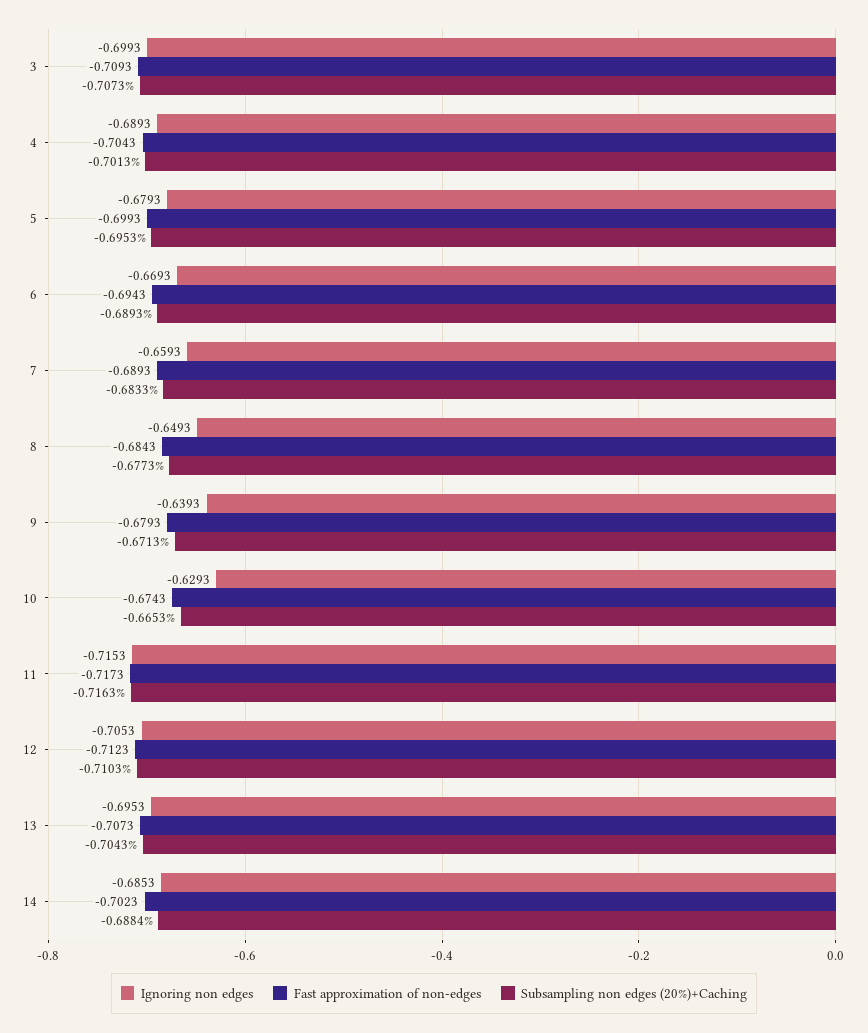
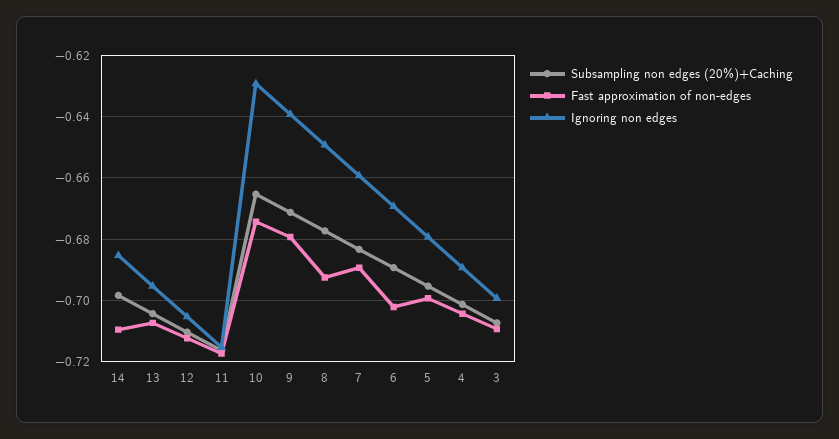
  {
    "Ignoring non edges": {
      "3": -0.6993,
      "4": -0.6893,
      "5": -0.6793,
      "6": -0.6693,
      "7": -0.6593,
      "8": -0.6493,
      "9": -0.6393,
      "10": -0.6293,
      "11": -0.7153,
      "12": -0.7053,
      "13": -0.6953,
      "14": -0.6853
    },
    "Fast approximation of non-edges": {
      "3": -0.7093,
      "4": -0.7043,
      "5": -0.6993,
-     "6": -0.6943,
+     "6": -0.702,
      "7": -0.6893,
-     "8": -0.6843,
+     "8": -0.692,
      "9": -0.6793,
      "10": -0.6743,
      "11": -0.7173,
      "12": -0.7123,
      "13": -0.7073,
-     "14": -0.7023
+     "14": -0.71
    },
    "Subsampling non edges (20%)+Caching": {
      "3": -0.7073,
      "4": -0.7013,
      "5": -0.6953,
      "6": -0.6893,
      "7": -0.6833,
      "8": -0.6773,
      "9": -0.6713,
      "10": -0.6653,
      "11": -0.7163,
      "12": -0.7103,
      "13": -0.7043,
-     "14": -0.6884
+     "14": -0.698
    }
  }

